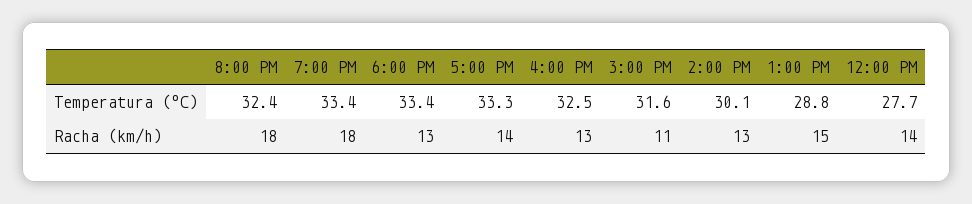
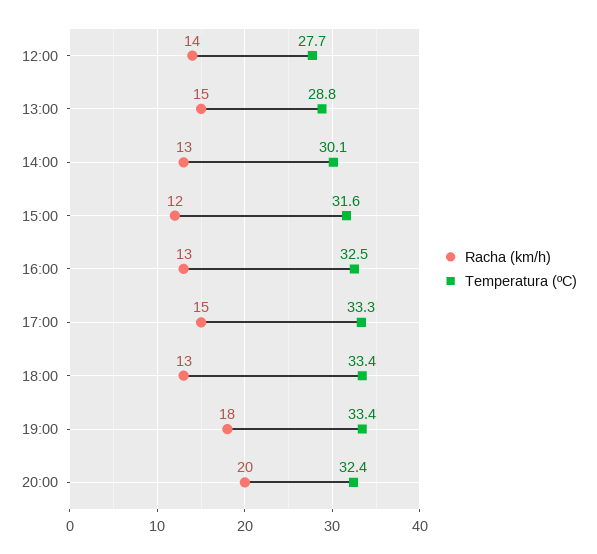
  {
    "Temperatura (ºC)": {
      "8:00 PM": 32.4,
      "7:00 PM": 33.4,
      "6:00 PM": 33.4,
      "5:00 PM": 33.3,
      "4:00 PM": 32.5,
      "3:00 PM": 31.6,
      "2:00 PM": 30.1,
      "1:00 PM": 28.8,
      "12:00 PM": 27.7
    },
    "Racha (km/h)": {
-     "8:00 PM": 18,
+     "8:00 PM": 20,
      "7:00 PM": 18,
      "6:00 PM": 13,
-     "5:00 PM": 14,
+     "5:00 PM": 15,
      "4:00 PM": 13,
-     "3:00 PM": 11,
+     "3:00 PM": 12,
      "2:00 PM": 13,
      "1:00 PM": 15,
      "12:00 PM": 14
    }
  }

